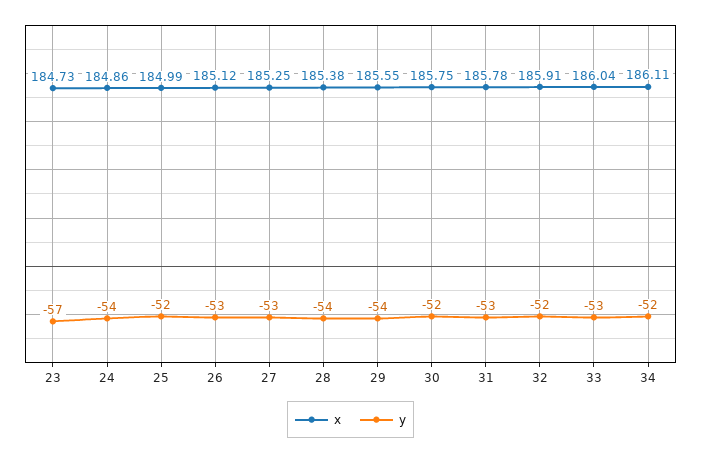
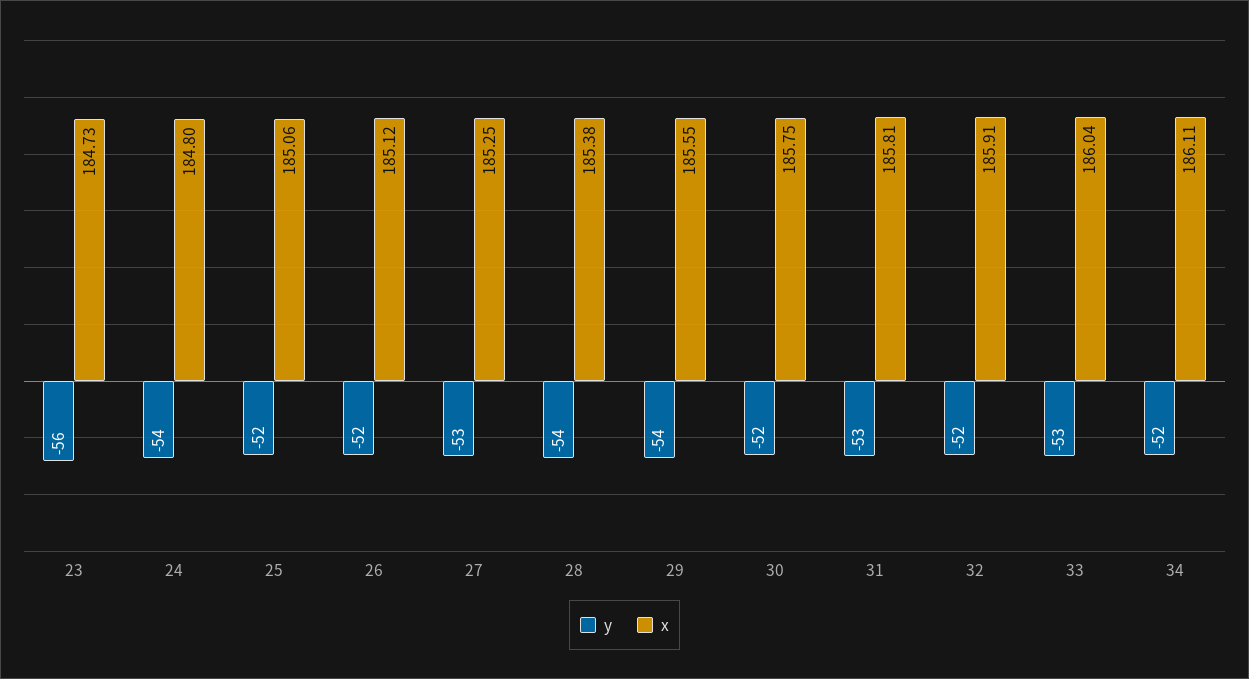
  {
    "x": {
      "23": 184.73,
-     "24": 184.86,
+     "24": 184.8,
-     "25": 184.99,
+     "25": 185.06,
      "26": 185.12,
      "27": 185.25,
      "28": 185.38,
      "29": 185.55,
      "30": 185.75,
-     "31": 185.78,
+     "31": 185.81,
      "32": 185.91,
      "33": 186.04,
      "34": 186.11
    },
    "y": {
-     "23": -57,
+     "23": -56,
      "24": -54,
      "25": -52,
-     "26": -53,
+     "26": -52,
      "27": -53,
      "28": -54,
      "29": -54,
      "30": -52,
      "31": -53,
      "32": -52,
      "33": -53,
      "34": -52
    }
  }

